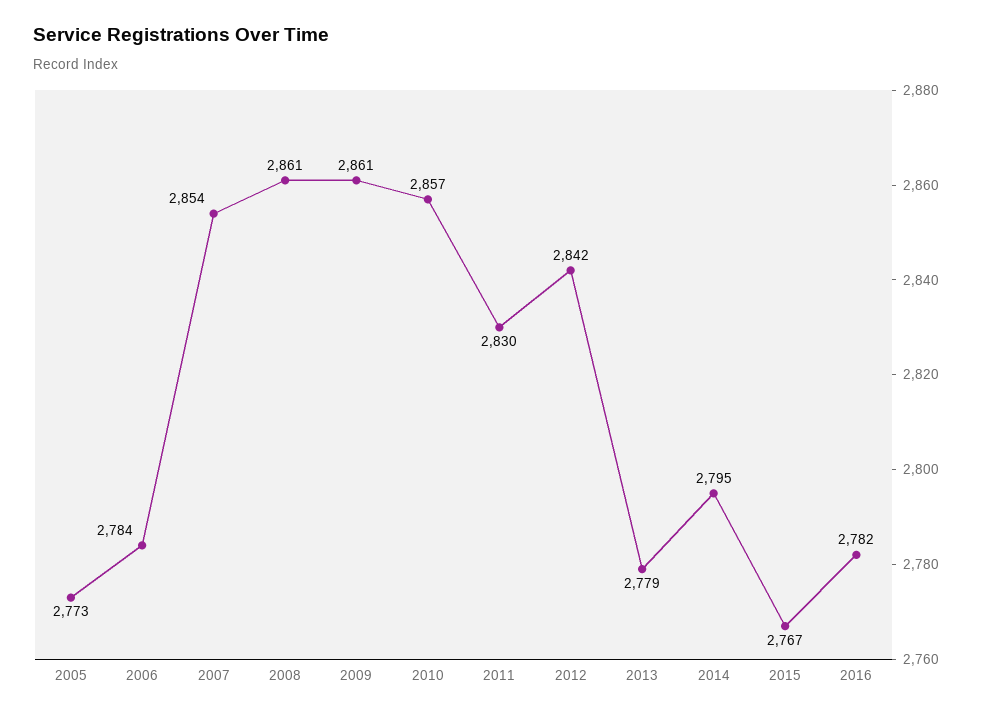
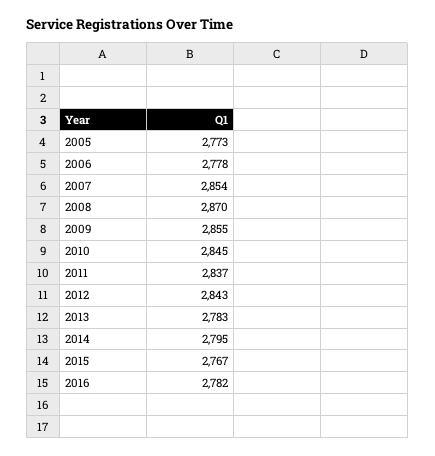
  {
    "2005": 2773,
-   "2006": 2784,
+   "2006": 2778,
    "2007": 2854,
-   "2008": 2861,
+   "2008": 2870,
-   "2009": 2861,
+   "2009": 2855,
-   "2010": 2857,
+   "2010": 2845,
-   "2011": 2830,
+   "2011": 2837,
-   "2012": 2842,
+   "2012": 2843,
-   "2013": 2779,
+   "2013": 2783,
    "2014": 2795,
    "2015": 2767,
    "2016": 2782
  }

